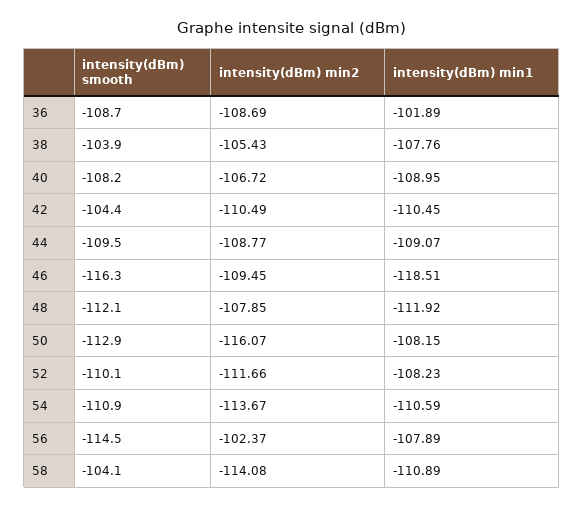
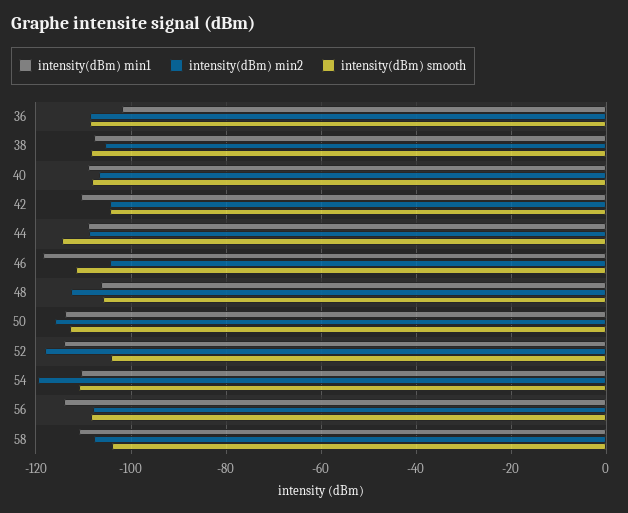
  {
    "intensity(dBm) smooth": {
      "36": -108.7,
-     "38": -103.9,
+     "38": -108,
      "40": -108.2,
      "42": -104.4,
-     "44": -109.5,
+     "44": -114,
-     "46": -116.3,
+     "46": -112,
-     "48": -112.1,
+     "48": -106,
      "50": -112.9,
-     "52": -110.1,
+     "52": -104,
      "54": -110.9,
-     "56": -114.5,
+     "56": -108,
      "58": -104.1
    },
    "intensity(dBm) min2": {
      "36": -108.69,
      "38": -105.43,
      "40": -106.72,
-     "42": -110.49,
+     "42": -104,
      "44": -108.77,
-     "46": -109.45,
+     "46": -104,
-     "48": -107.85,
+     "48": -112,
      "50": -116.07,
-     "52": -111.66,
+     "52": -118,
-     "54": -113.67,
+     "54": -120,
-     "56": -102.37,
+     "56": -108,
-     "58": -114.08
+     "58": -108
    },
    "intensity(dBm) min1": {
      "36": -101.89,
      "38": -107.76,
      "40": -108.95,
      "42": -110.45,
      "44": -109.07,
      "46": -118.51,
-     "48": -111.92,
+     "48": -106,
-     "50": -108.15,
+     "50": -114,
-     "52": -108.23,
+     "52": -114,
      "54": -110.59,
-     "56": -107.89,
+     "56": -114,
      "58": -110.89
    }
  }

